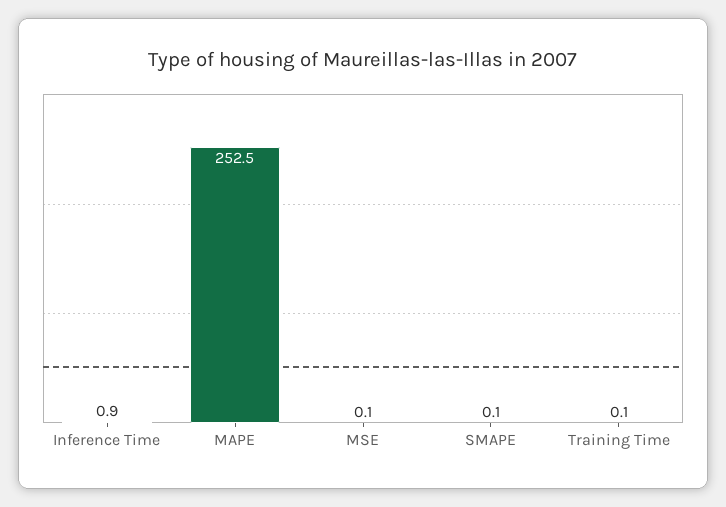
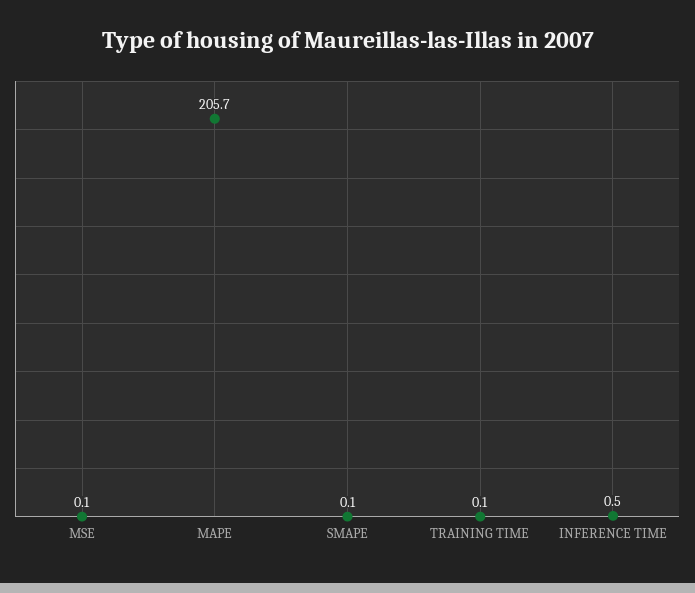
  {
-   "Inference Time": 0.9,
+   "Inference Time": 0.5,
-   "MAPE": 252.5,
+   "MAPE": 205.7,
    "MSE": 0.1,
    "SMAPE": 0.1,
    "Training Time": 0.1
  }

